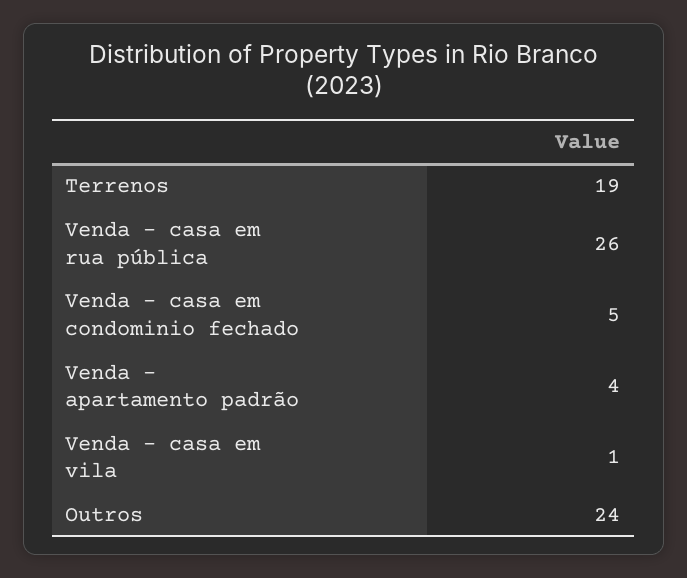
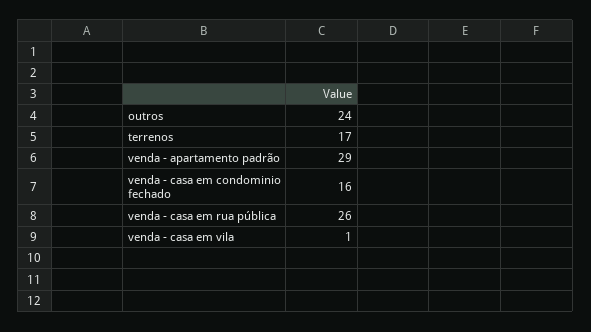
  {
-   "Terrenos": 19,
+   "Terrenos": 17,
    "Venda - casa em rua pública": 26,
-   "Venda - casa em condominio fechado": 5,
+   "Venda - casa em condominio fechado": 16,
-   "Venda - apartamento padrão": 4,
+   "Venda - apartamento padrão": 29,
    "Venda - casa em vila": 1,
    "Outros": 24
  }

